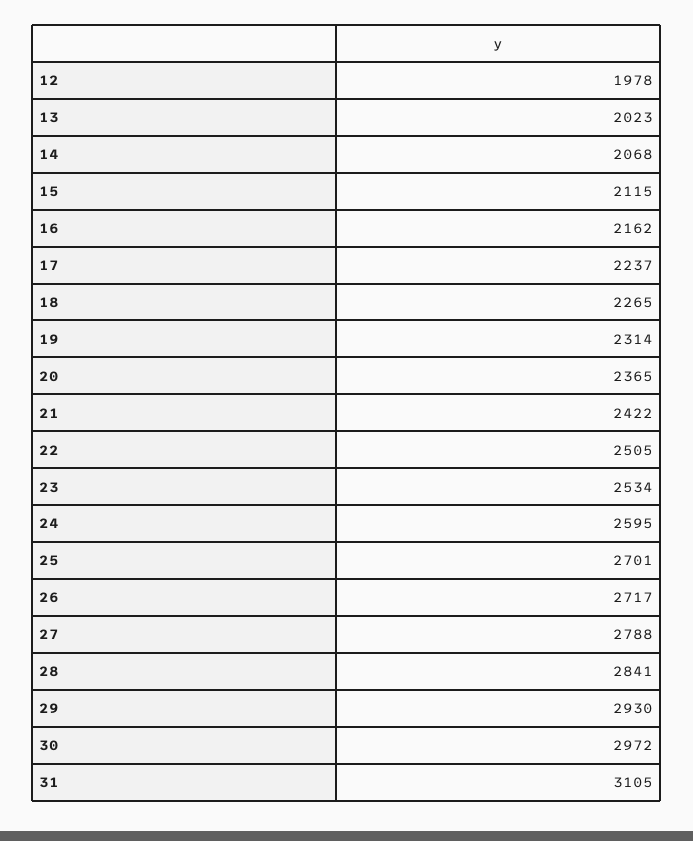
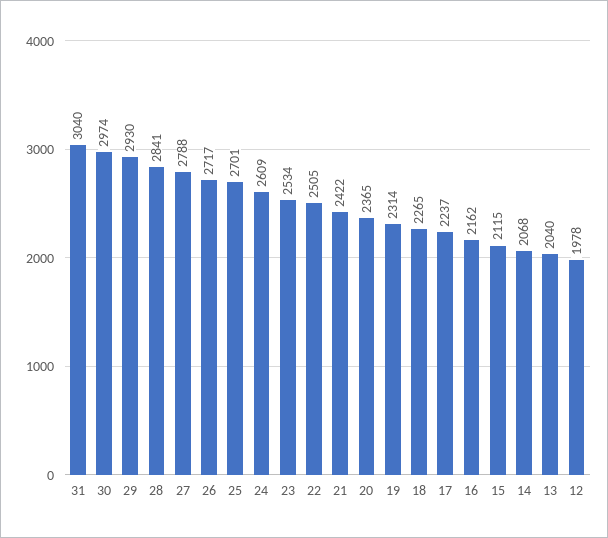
  {
    "12": 1978,
-   "13": 2023,
+   "13": 2040,
    "14": 2068,
    "15": 2115,
    "16": 2162,
    "17": 2237,
    "18": 2265,
    "19": 2314,
    "20": 2365,
    "21": 2422,
    "22": 2505,
    "23": 2534,
-   "24": 2595,
+   "24": 2609,
    "25": 2701,
    "26": 2717,
    "27": 2788,
    "28": 2841,
    "29": 2930,
-   "30": 2972,
+   "30": 2974,
-   "31": 3105
+   "31": 3040
  }

